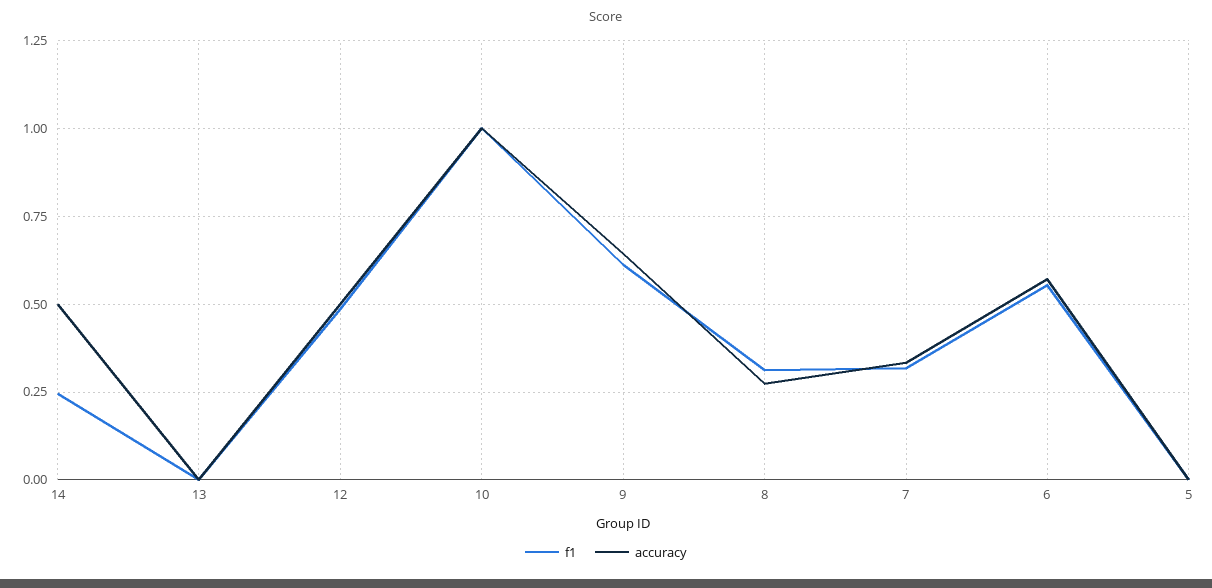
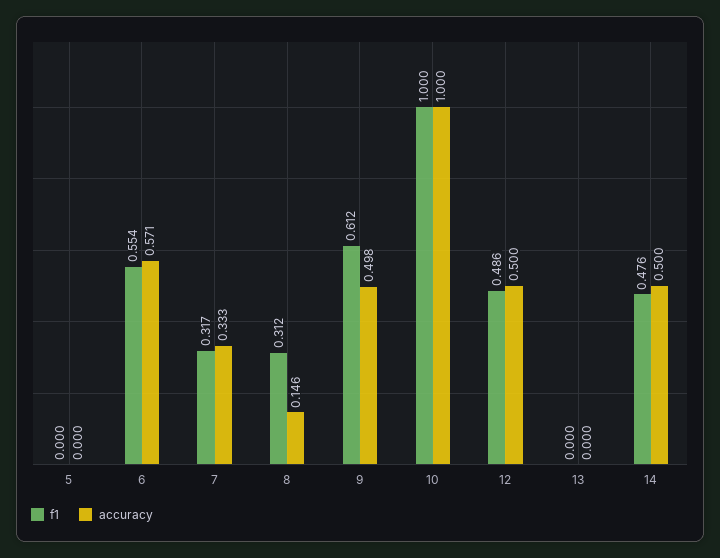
  {
    "f1": {
-     "14": 0.25,
+     "14": 0.476,
      "13": 0,
      "12": 0.486,
      "10": 1,
      "9": 0.612,
      "8": 0.312,
      "7": 0.317,
      "6": 0.554,
      "5": 0
    },
    "accuracy": {
      "14": 0.5,
      "13": 0,
      "12": 0.5,
      "10": 1,
-     "9": 0.65,
+     "9": 0.498,
-     "8": 0.275,
+     "8": 0.146,
      "7": 0.333,
      "6": 0.571,
      "5": 0
    }
  }

